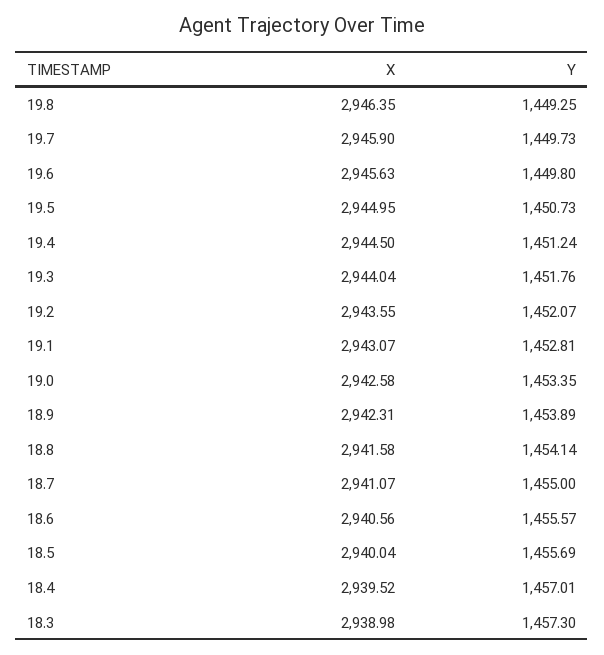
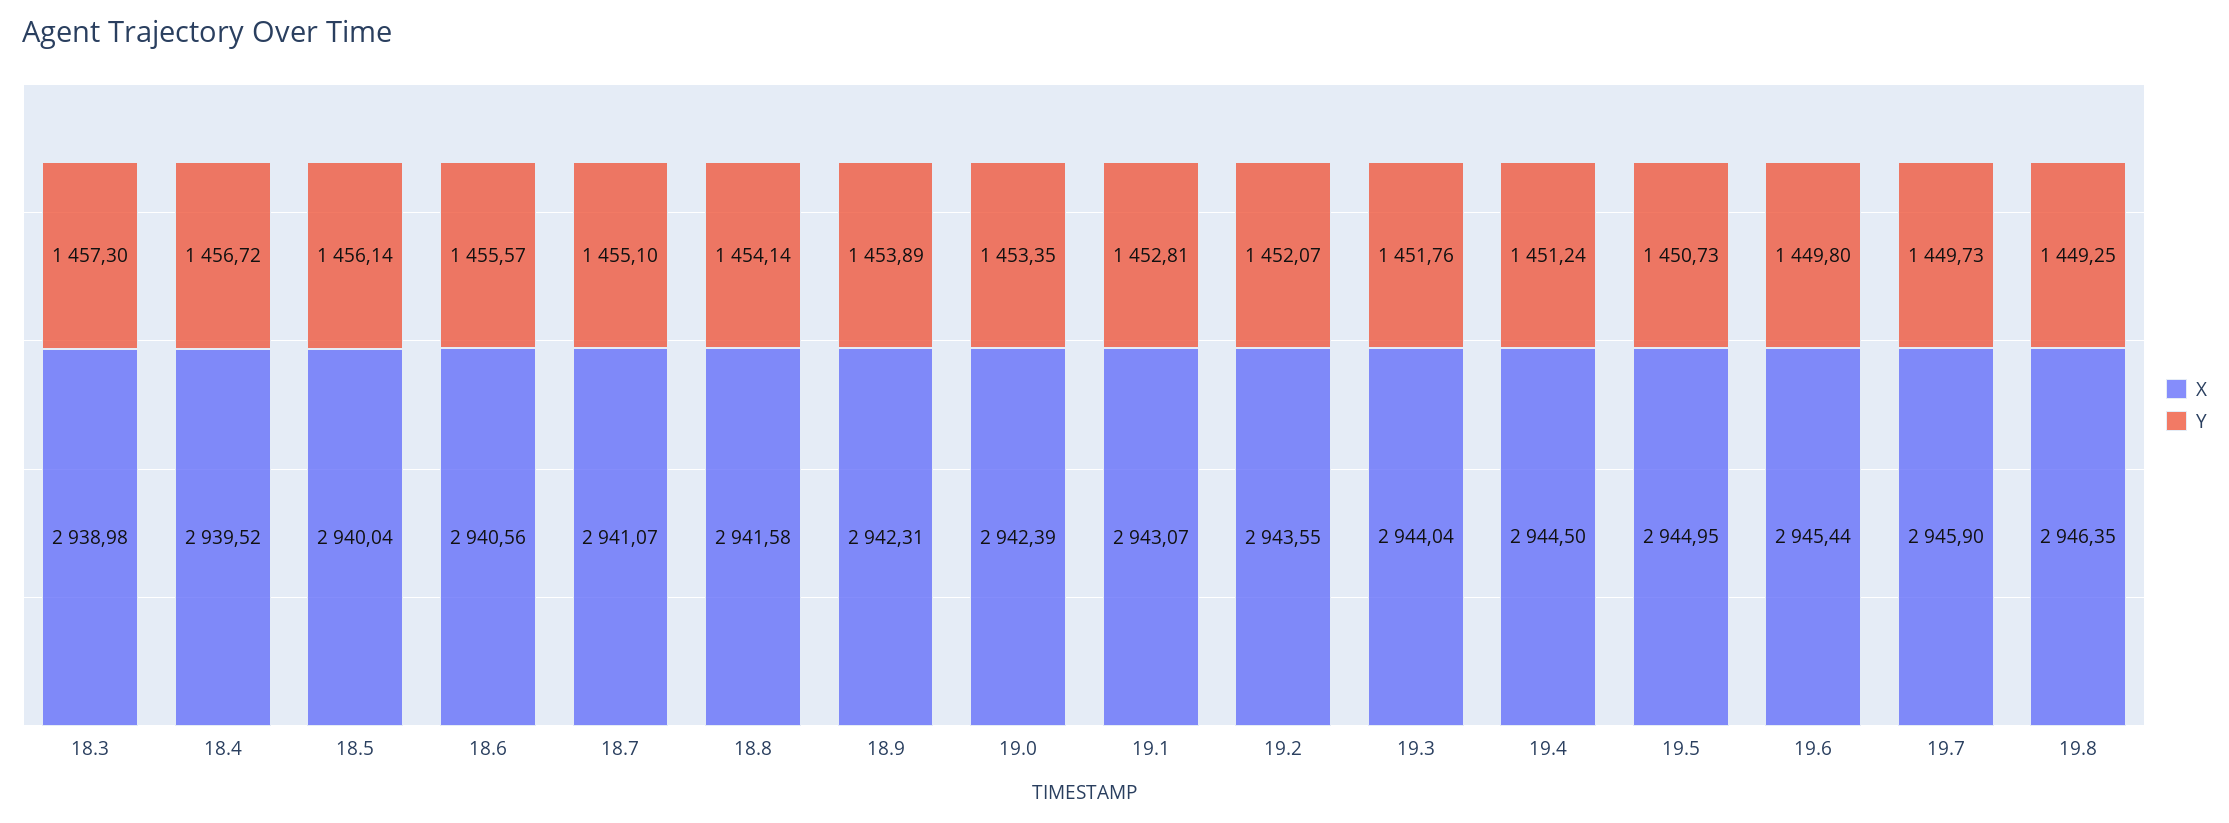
  {
    "X": {
      "19.8": 2946.35,
      "19.7": 2945.9,
-     "19.6": 2945.63,
+     "19.6": 2945.44,
      "19.5": 2944.95,
      "19.4": 2944.5,
      "19.3": 2944.04,
      "19.2": 2943.55,
      "19.1": 2943.07,
-     "19.0": 2942.58,
+     "19.0": 2942.39,
      "18.9": 2942.31,
      "18.8": 2941.58,
      "18.7": 2941.07,
      "18.6": 2940.56,
      "18.5": 2940.04,
      "18.4": 2939.52,
      "18.3": 2938.98
    },
    "Y": {
      "19.8": 1449.25,
      "19.7": 1449.73,
      "19.6": 1449.8,
      "19.5": 1450.73,
      "19.4": 1451.24,
      "19.3": 1451.76,
      "19.2": 1452.07,
      "19.1": 1452.81,
      "19.0": 1453.35,
      "18.9": 1453.89,
      "18.8": 1454.14,
-     "18.7": 1455,
+     "18.7": 1455.1,
      "18.6": 1455.57,
-     "18.5": 1455.69,
+     "18.5": 1456.14,
-     "18.4": 1457.01,
+     "18.4": 1456.72,
      "18.3": 1457.3
    }
  }

